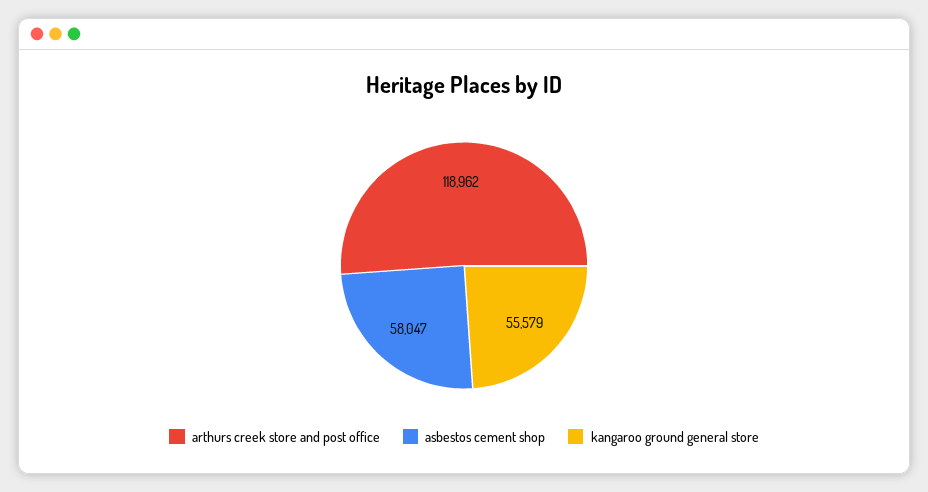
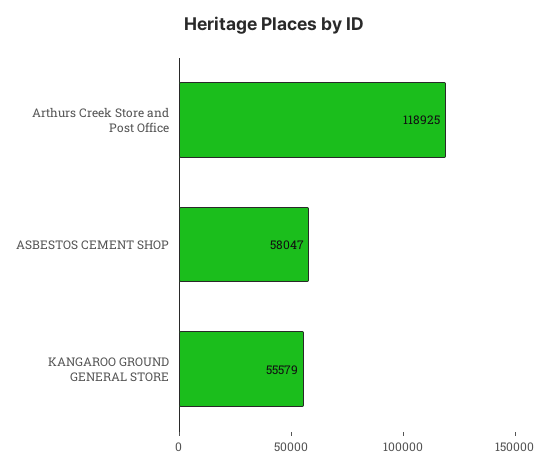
  {
-   "arthurs creek store and post office": 118962,
+   "arthurs creek store and post office": 118925,
    "asbestos cement shop": 58047,
    "kangaroo ground general store": 55579
  }

